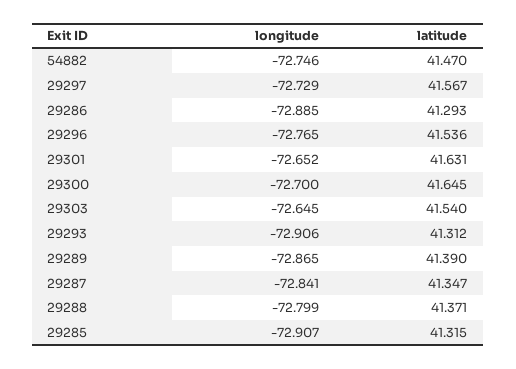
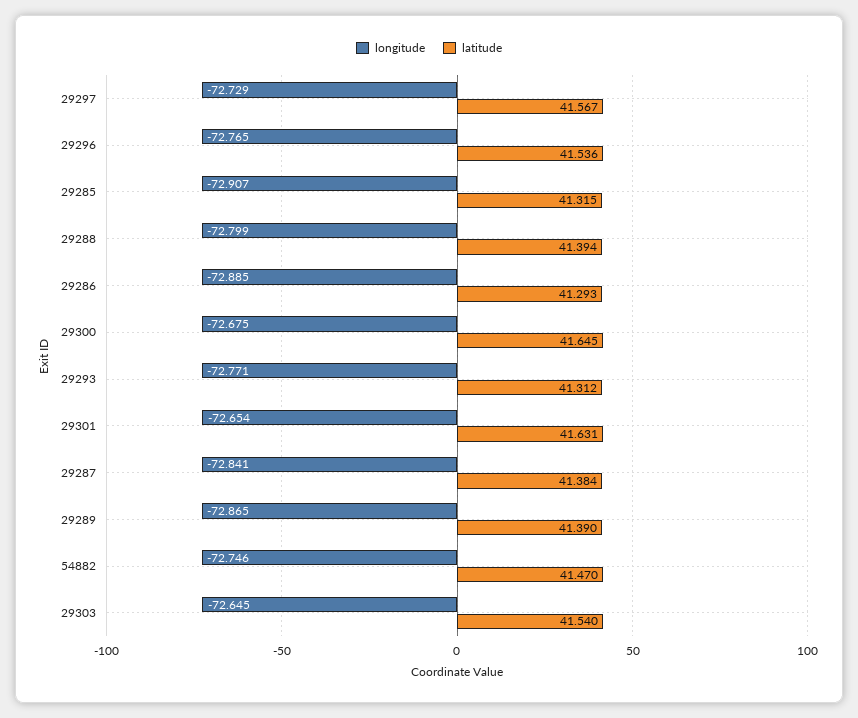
  {
    "longitude": {
      "54882": -72.746,
      "29297": -72.729,
      "29286": -72.885,
      "29296": -72.765,
-     "29301": -72.652,
+     "29301": -72.654,
-     "29300": -72.7,
+     "29300": -72.675,
      "29303": -72.645,
-     "29293": -72.906,
+     "29293": -72.771,
      "29289": -72.865,
      "29287": -72.841,
      "29288": -72.799,
      "29285": -72.907
    },
    "latitude": {
      "54882": 41.47,
      "29297": 41.567,
      "29286": 41.293,
      "29296": 41.536,
      "29301": 41.631,
      "29300": 41.645,
      "29303": 41.54,
      "29293": 41.312,
      "29289": 41.39,
-     "29287": 41.347,
+     "29287": 41.384,
-     "29288": 41.371,
+     "29288": 41.394,
      "29285": 41.315
    }
  }

